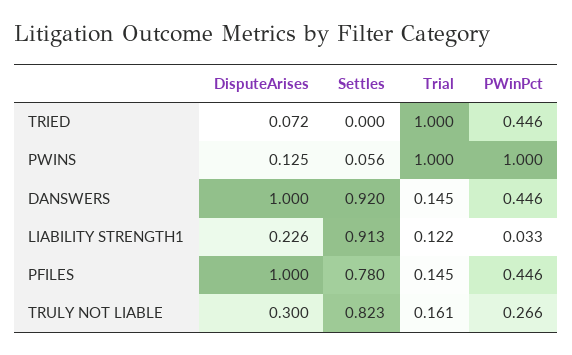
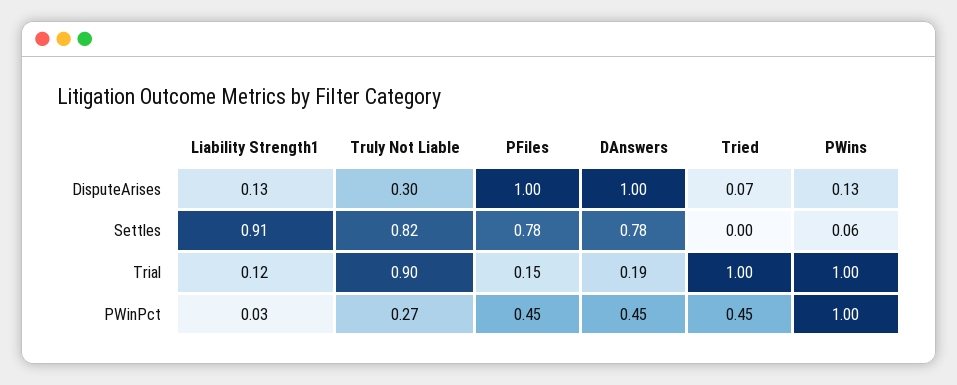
  {
    "DisputeArises": {
      "TRIED": 0.072,
      "PWINS": 0.125,
      "DANSWERS": 1,
-     "LIABILITY STRENGTH1": 0.226,
+     "LIABILITY STRENGTH1": 0.13,
      "PFILES": 1,
      "TRULY NOT LIABLE": 0.3
    },
    "Settles": {
      "TRIED": 0,
      "PWINS": 0.056,
-     "DANSWERS": 0.92,
+     "DANSWERS": 0.78,
      "LIABILITY STRENGTH1": 0.913,
      "PFILES": 0.78,
      "TRULY NOT LIABLE": 0.823
    },
    "Trial": {
      "TRIED": 1,
      "PWINS": 1,
-     "DANSWERS": 0.145,
+     "DANSWERS": 0.19,
      "LIABILITY STRENGTH1": 0.122,
      "PFILES": 0.145,
-     "TRULY NOT LIABLE": 0.161
+     "TRULY NOT LIABLE": 0.9
    },
    "PWinPct": {
      "TRIED": 0.446,
      "PWINS": 1,
      "DANSWERS": 0.446,
      "LIABILITY STRENGTH1": 0.033,
      "PFILES": 0.446,
      "TRULY NOT LIABLE": 0.266
    }
  }

